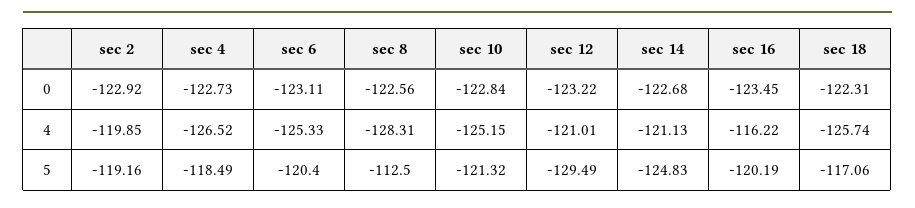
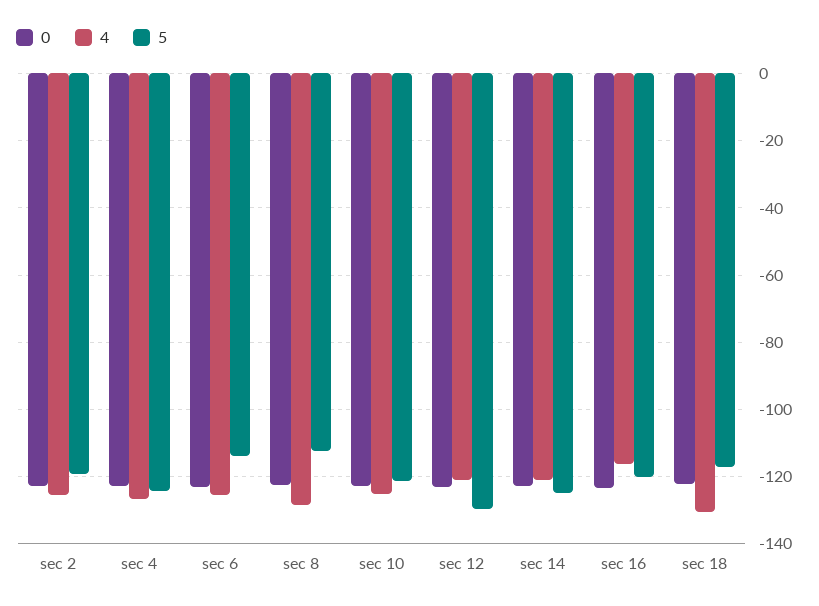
  {
    "0": {
      "sec 2": -122.92,
      "sec 4": -122.73,
      "sec 6": -123.11,
      "sec 8": -122.56,
      "sec 10": -122.84,
      "sec 12": -123.22,
      "sec 14": -122.68,
      "sec 16": -123.45,
      "sec 18": -122.31
    },
    "4": {
-     "sec 2": -119.85,
+     "sec 2": -126,
      "sec 4": -126.52,
      "sec 6": -125.33,
      "sec 8": -128.31,
      "sec 10": -125.15,
      "sec 12": -121.01,
      "sec 14": -121.13,
      "sec 16": -116.22,
-     "sec 18": -125.74
+     "sec 18": -130
    },
    "5": {
      "sec 2": -119.16,
-     "sec 4": -118.49,
+     "sec 4": -124,
-     "sec 6": -120.4,
+     "sec 6": -114,
      "sec 8": -112.5,
      "sec 10": -121.32,
      "sec 12": -129.49,
      "sec 14": -124.83,
      "sec 16": -120.19,
      "sec 18": -117.06
    }
  }

